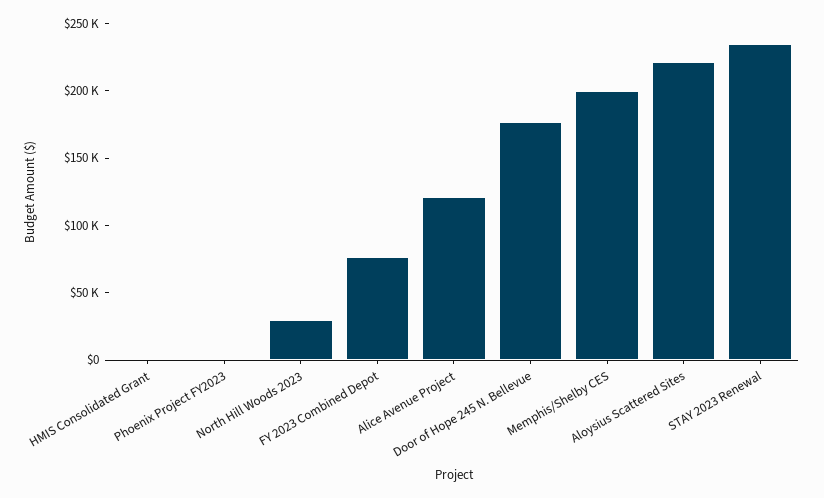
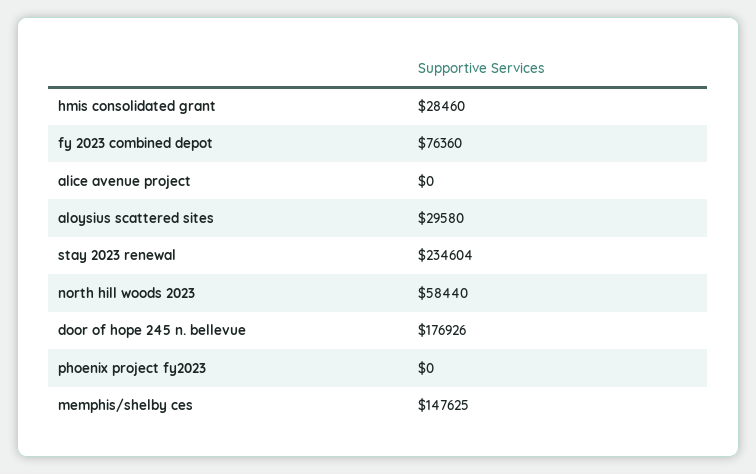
  {
-   "HMIS Consolidated Grant": 0,
+   "HMIS Consolidated Grant": 28460,
    "Phoenix Project FY2023": 0,
-   "North Hill Woods 2023": 30000,
+   "North Hill Woods 2023": 58440,
    "FY 2023 Combined Depot": 76360,
-   "Alice Avenue Project": 120000,
+   "Alice Avenue Project": 0,
    "Door of Hope 245 N. Bellevue": 176926,
-   "Memphis/Shelby CES": 200000,
+   "Memphis/Shelby CES": 147625,
-   "Aloysius Scattered Sites": 220000,
+   "Aloysius Scattered Sites": 29580,
    "STAY 2023 Renewal": 234604
  }

